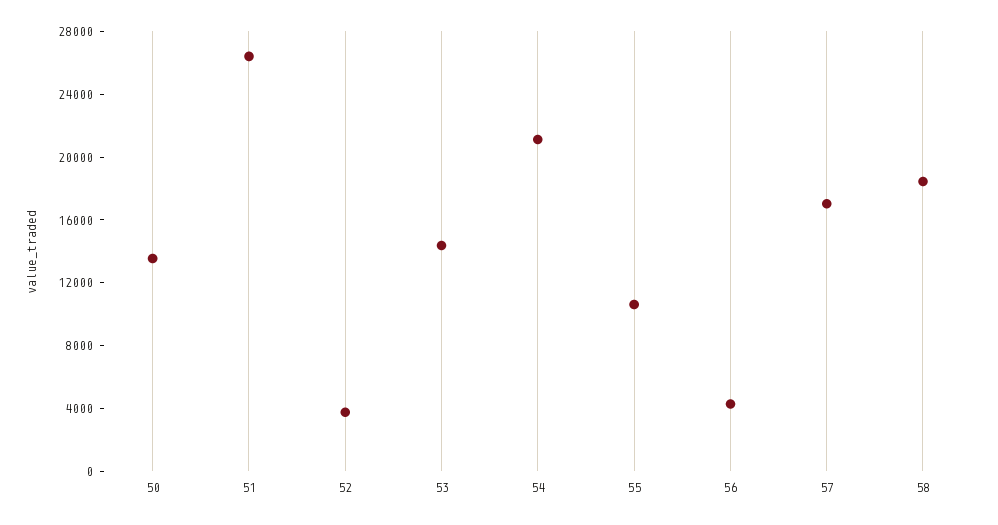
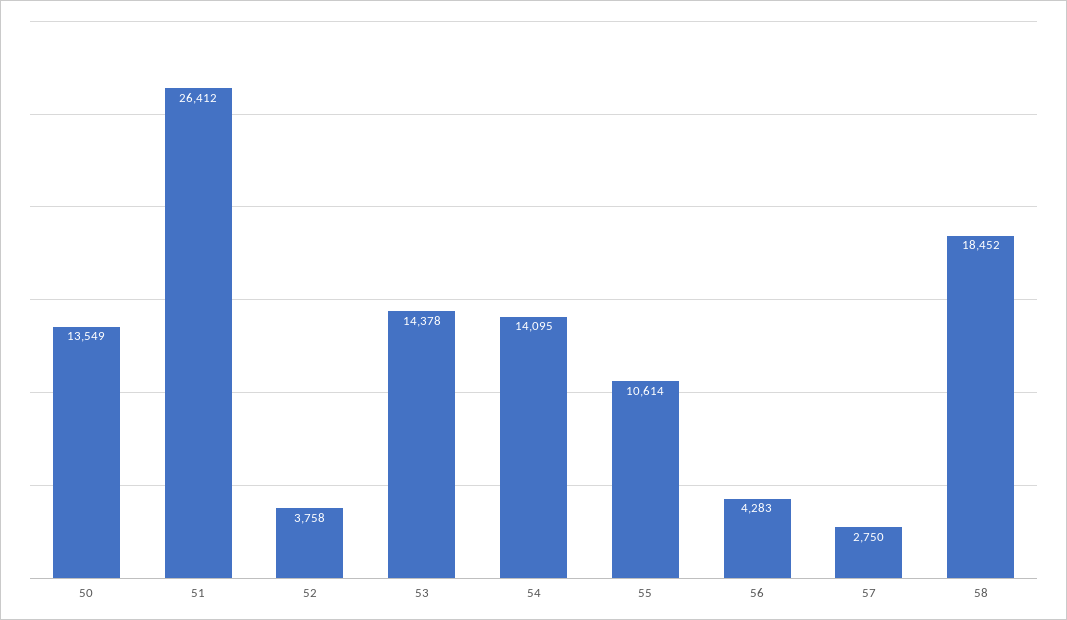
  {
    "50": 13549,
    "51": 26412,
    "52": 3758,
    "53": 14378,
-   "54": 21000,
+   "54": 14095,
    "55": 10614,
    "56": 4283,
-   "57": 17000,
+   "57": 2750,
    "58": 18452
  }

